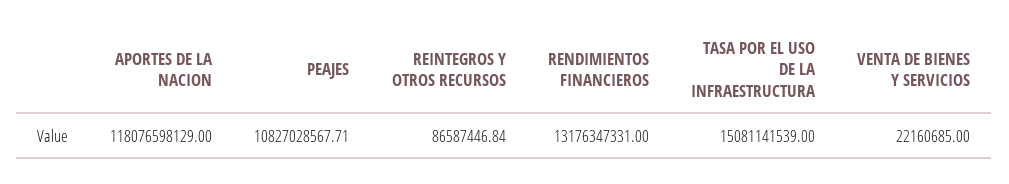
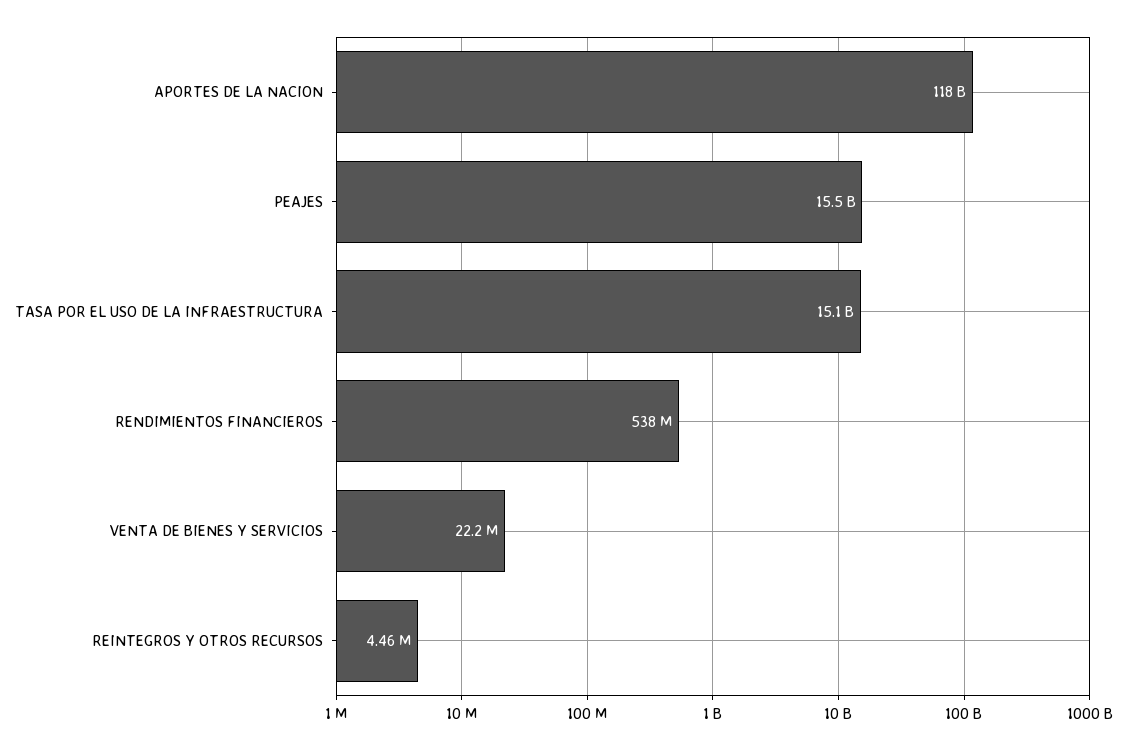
  {
    "APORTES DE LA NACION": 118076598129,
-   "PEAJES": 10827028567.71,
+   "PEAJES": 15500000000,
-   "REINTEGROS Y OTROS RECURSOS": 86587446.84,
+   "REINTEGROS Y OTROS RECURSOS": 4460000,
-   "RENDIMIENTOS FINANCIEROS": 13176347331,
+   "RENDIMIENTOS FINANCIEROS": 538000000,
    "TASA POR EL USO DE LA INFRAESTRUCTURA": 15081141539,
    "VENTA DE BIENES Y SERVICIOS": 22160685
  }

